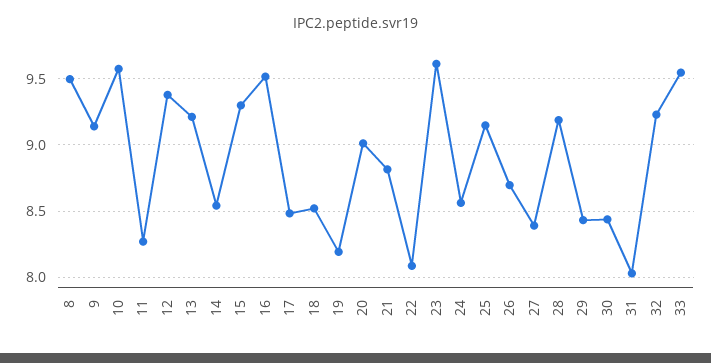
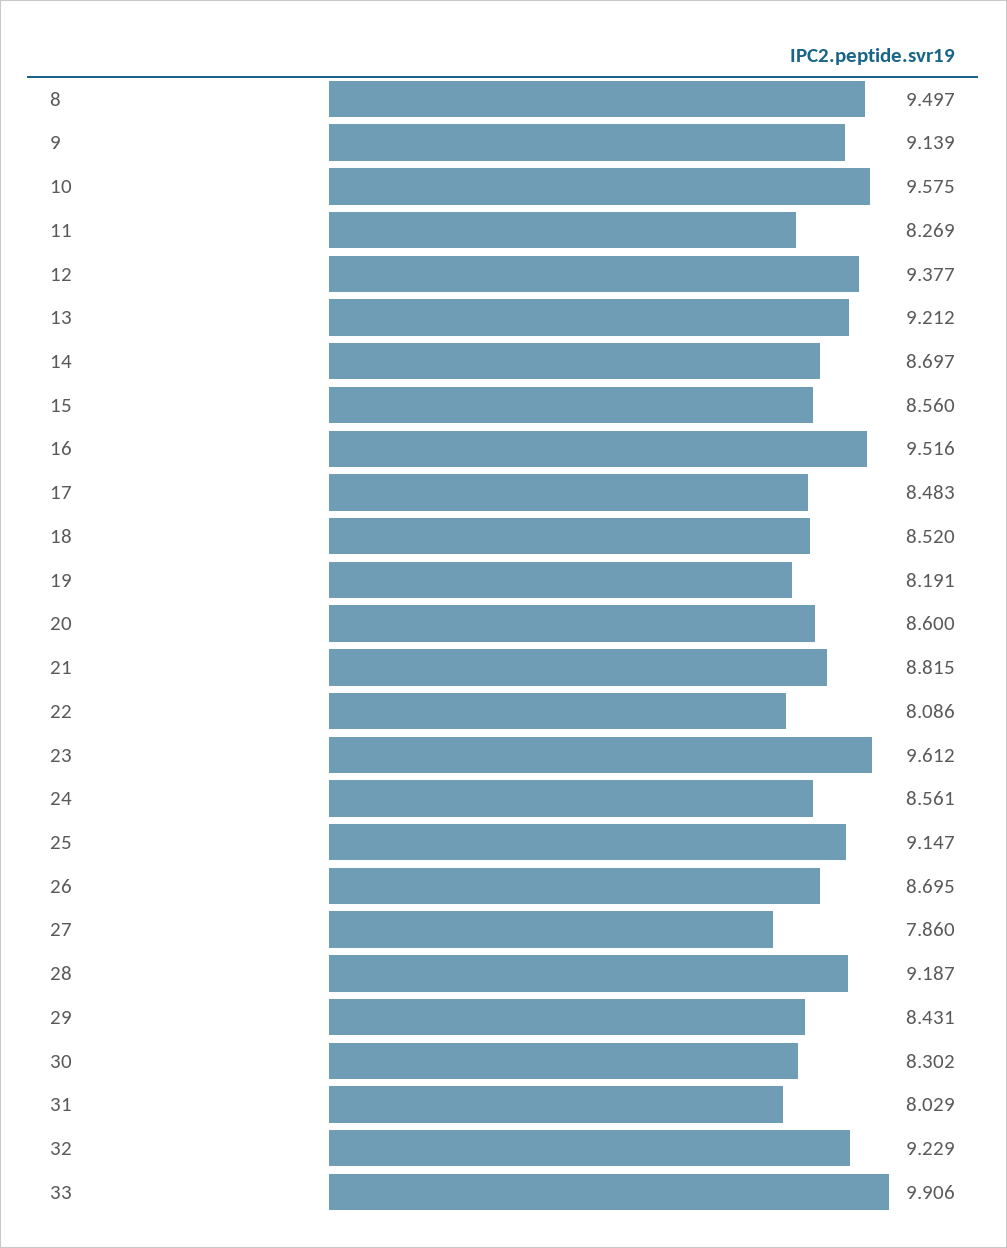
  {
    "8": 9.497,
    "9": 9.139,
    "10": 9.575,
    "11": 8.269,
    "12": 9.377,
    "13": 9.212,
-   "14": 8.55,
+   "14": 8.697,
-   "15": 9.3,
+   "15": 8.56,
    "16": 9.516,
    "17": 8.483,
    "18": 8.52,
    "19": 8.191,
-   "20": 9,
+   "20": 8.6,
    "21": 8.815,
    "22": 8.086,
    "23": 9.612,
    "24": 8.561,
    "25": 9.147,
    "26": 8.695,
-   "27": 8.4,
+   "27": 7.86,
    "28": 9.187,
    "29": 8.431,
-   "30": 8.45,
+   "30": 8.302,
    "31": 8.029,
    "32": 9.229,
-   "33": 9.55
+   "33": 9.906
  }

